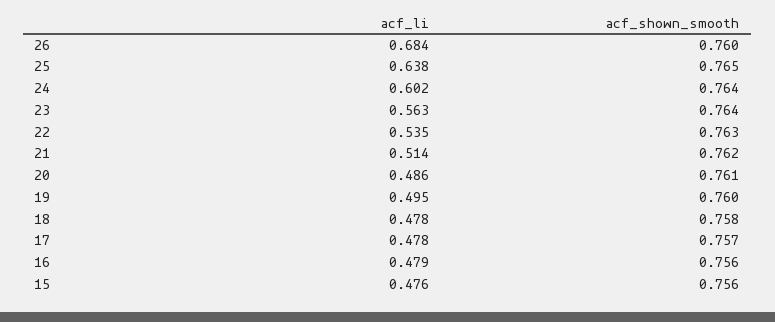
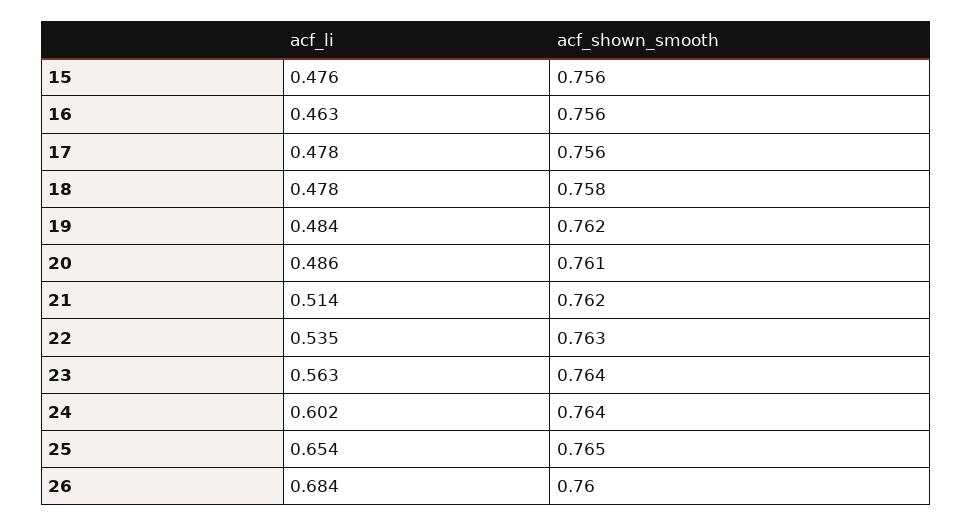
  {
    "acf_li": {
      "26": 0.684,
-     "25": 0.638,
+     "25": 0.654,
      "24": 0.602,
      "23": 0.563,
      "22": 0.535,
      "21": 0.514,
      "20": 0.486,
-     "19": 0.495,
+     "19": 0.484,
      "18": 0.478,
      "17": 0.478,
-     "16": 0.479,
+     "16": 0.463,
      "15": 0.476
    },
    "acf_shown_smooth": {
      "26": 0.76,
      "25": 0.765,
      "24": 0.764,
      "23": 0.764,
      "22": 0.763,
      "21": 0.762,
      "20": 0.761,
-     "19": 0.76,
+     "19": 0.762,
      "18": 0.758,
-     "17": 0.757,
+     "17": 0.756,
      "16": 0.756,
      "15": 0.756
    }
  }

